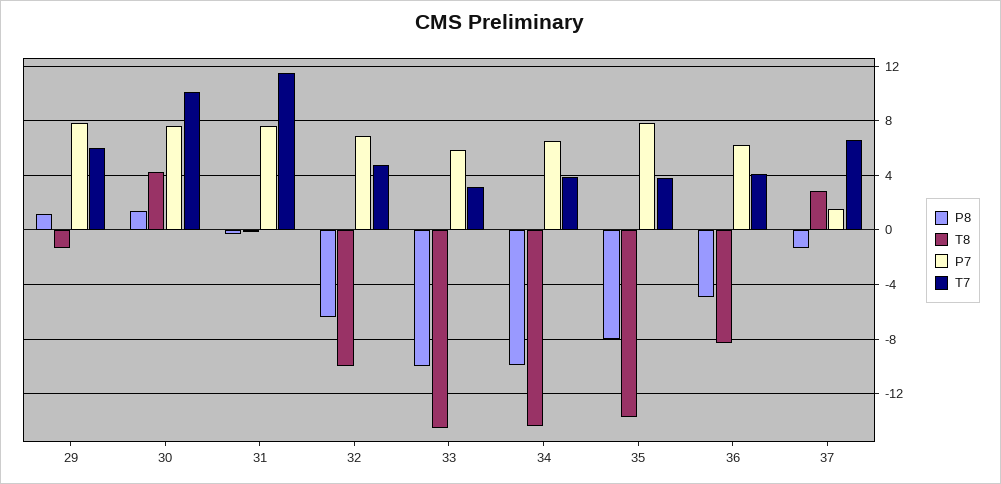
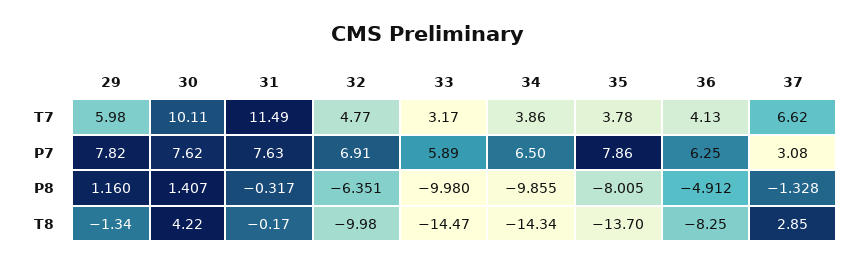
  {
    "P8": {
      "29": 1.16,
      "30": 1.407,
      "31": -0.317,
      "32": -6.351,
      "33": -9.98,
      "34": -9.855,
      "35": -8.005,
      "36": -4.912,
      "37": -1.328
    },
    "T8": {
      "29": -1.34,
      "30": 4.22,
      "31": -0.17,
      "32": -9.98,
      "33": -14.47,
      "34": -14.34,
      "35": -13.7,
      "36": -8.25,
      "37": 2.85
    },
    "P7": {
      "29": 7.82,
      "30": 7.62,
      "31": 7.63,
      "32": 6.91,
      "33": 5.89,
      "34": 6.5,
      "35": 7.86,
      "36": 6.25,
-     "37": 1.5
+     "37": 3.08
    },
    "T7": {
      "29": 5.98,
      "30": 10.11,
      "31": 11.49,
      "32": 4.77,
      "33": 3.17,
      "34": 3.86,
      "35": 3.78,
      "36": 4.13,
      "37": 6.62
    }
  }

